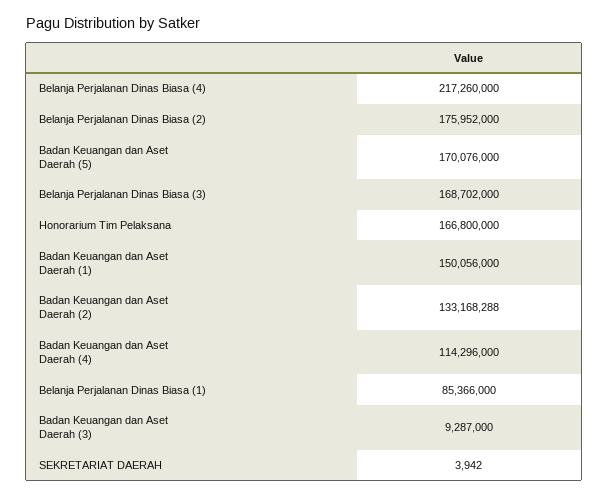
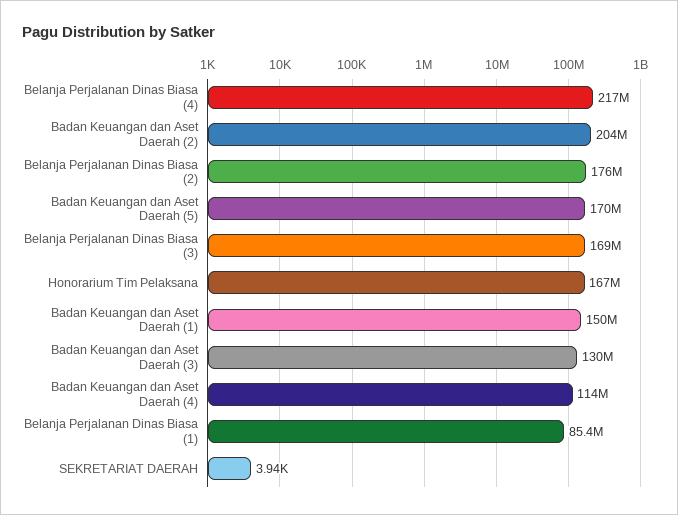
  {
    "Belanja Perjalanan Dinas Biasa (4)": 217260000,
    "Belanja Perjalanan Dinas Biasa (2)": 175952000,
    "Badan Keuangan dan Aset Daerah (5)": 170076000,
    "Belanja Perjalanan Dinas Biasa (3)": 168702000,
    "Honorarium Tim Pelaksana": 166800000,
    "Badan Keuangan dan Aset Daerah (1)": 150056000,
-   "Badan Keuangan dan Aset Daerah (2)": 133168288,
+   "Badan Keuangan dan Aset Daerah (2)": 204000000,
    "Badan Keuangan dan Aset Daerah (4)": 114296000,
    "Belanja Perjalanan Dinas Biasa (1)": 85366000,
-   "Badan Keuangan dan Aset Daerah (3)": 9287000,
+   "Badan Keuangan dan Aset Daerah (3)": 130000000,
    "SEKRETARIAT DAERAH": 3942
  }

